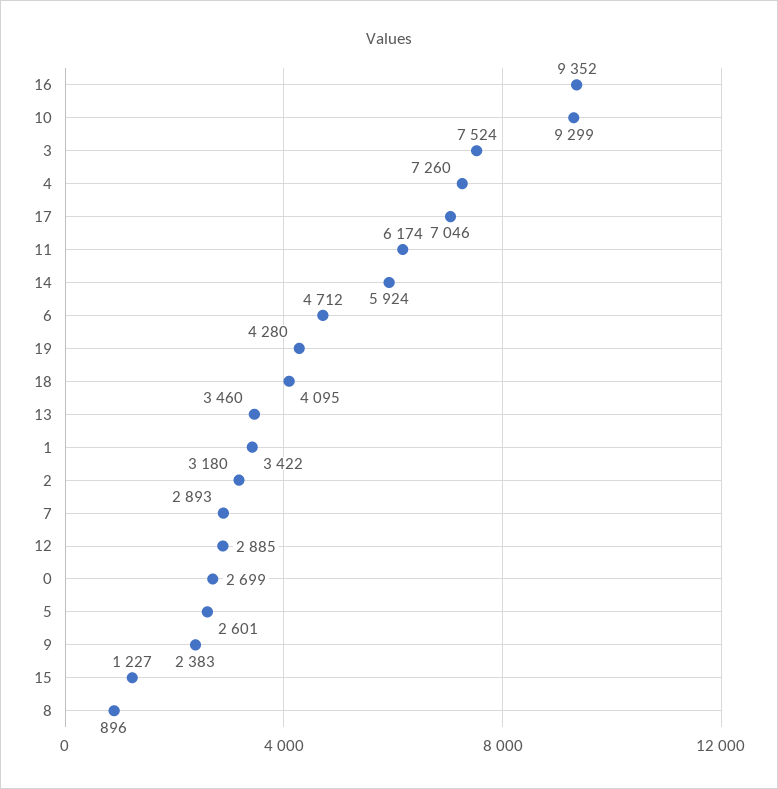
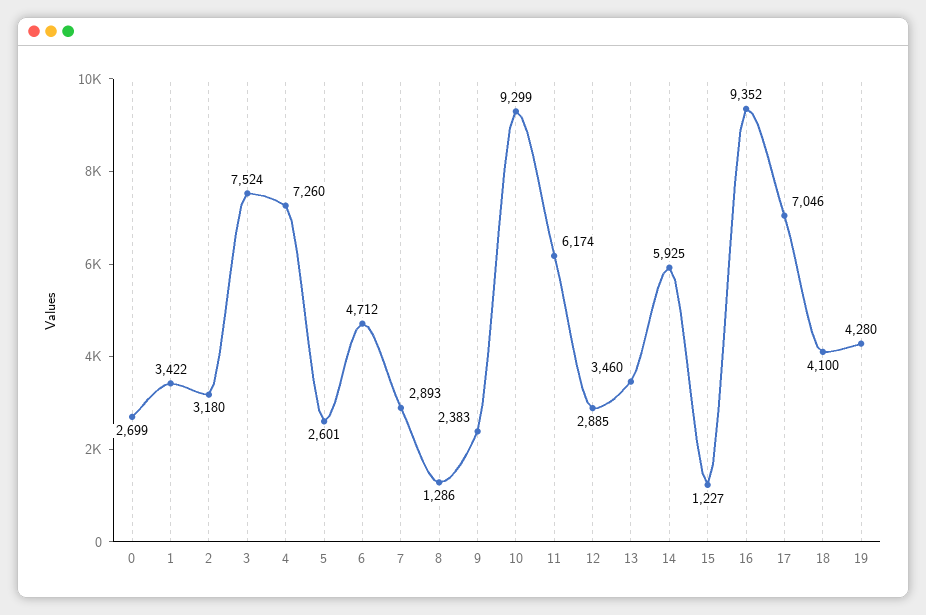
  {
    "16": 9352,
    "10": 9299,
    "3": 7524,
    "4": 7260,
    "17": 7046,
    "11": 6174,
-   "14": 5924,
+   "14": 5925,
    "6": 4712,
    "19": 4280,
-   "18": 4095,
+   "18": 4100,
    "13": 3460,
    "1": 3422,
    "2": 3180,
    "7": 2893,
    "12": 2885,
    "0": 2699,
    "5": 2601,
    "9": 2383,
    "15": 1227,
-   "8": 896
+   "8": 1286
  }

